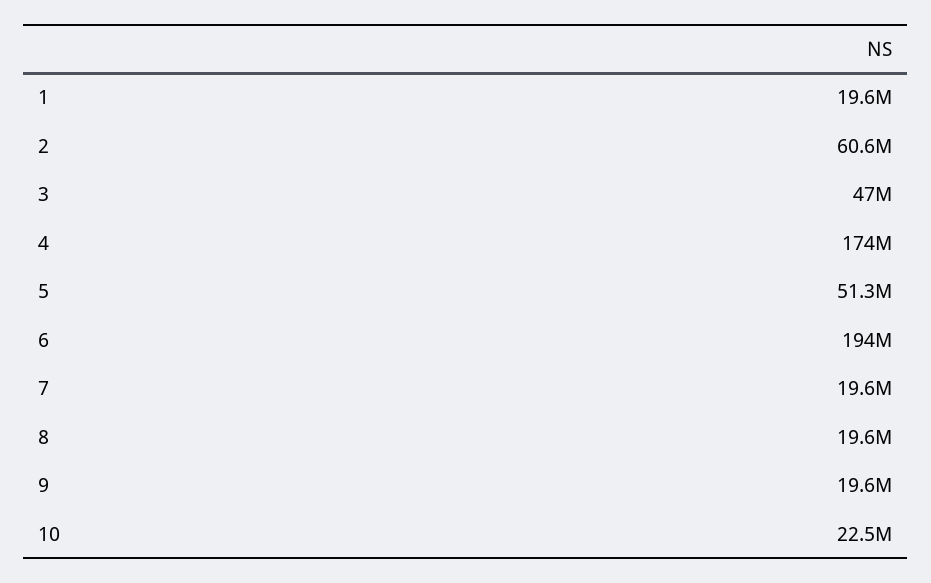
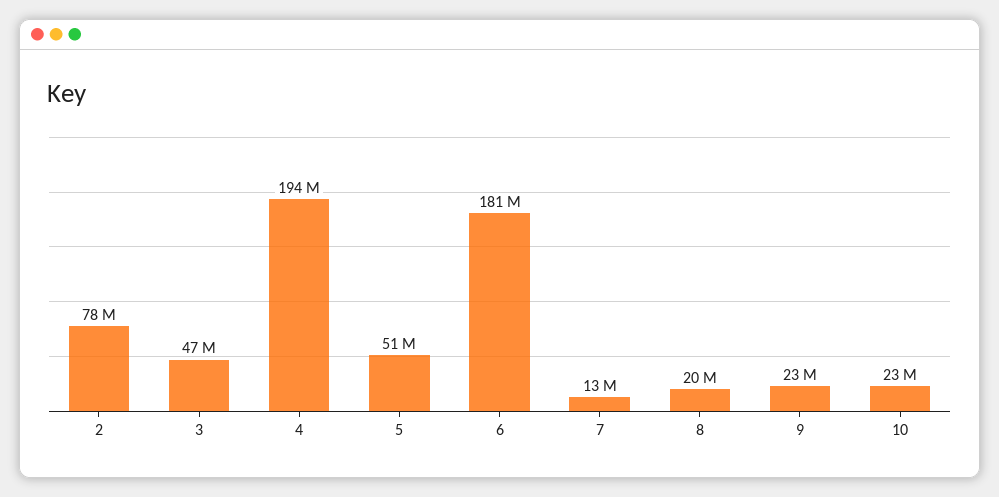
  {
-   "1": 19600000,
-   "2": 60600000,
+   "2": 78000000,
    "3": 47000000,
-   "4": 174000000,
+   "4": 194000000,
    "5": 51300000,
-   "6": 194000000,
+   "6": 181000000,
-   "7": 19600000,
+   "7": 13000000,
    "8": 19600000,
-   "9": 19600000,
+   "9": 23000000,
    "10": 22500000
  }

